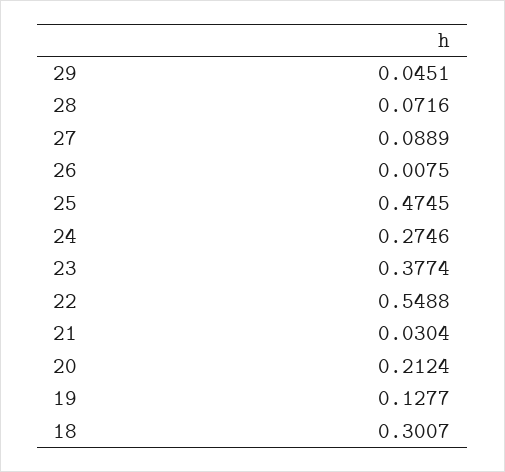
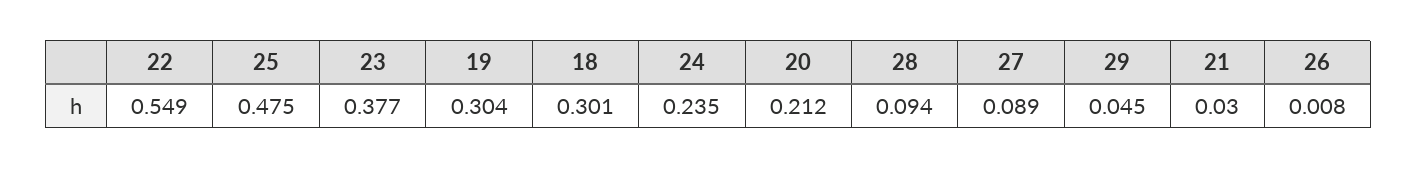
  {
    "29": 0.0451,
-   "28": 0.0716,
+   "28": 0.094,
    "27": 0.0889,
    "26": 0.0075,
    "25": 0.4745,
-   "24": 0.2746,
+   "24": 0.235,
    "23": 0.3774,
    "22": 0.5488,
    "21": 0.0304,
    "20": 0.2124,
-   "19": 0.1277,
+   "19": 0.304,
    "18": 0.3007
  }

